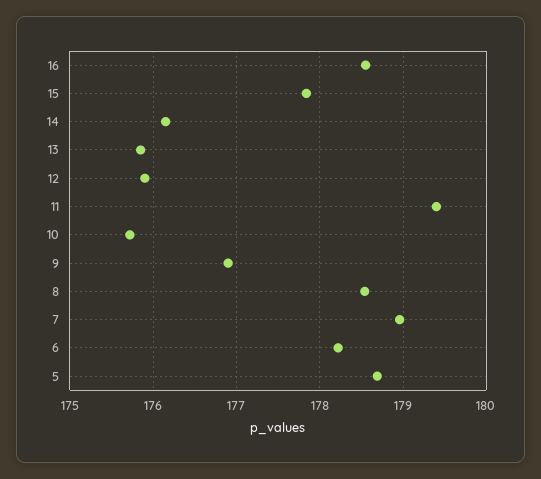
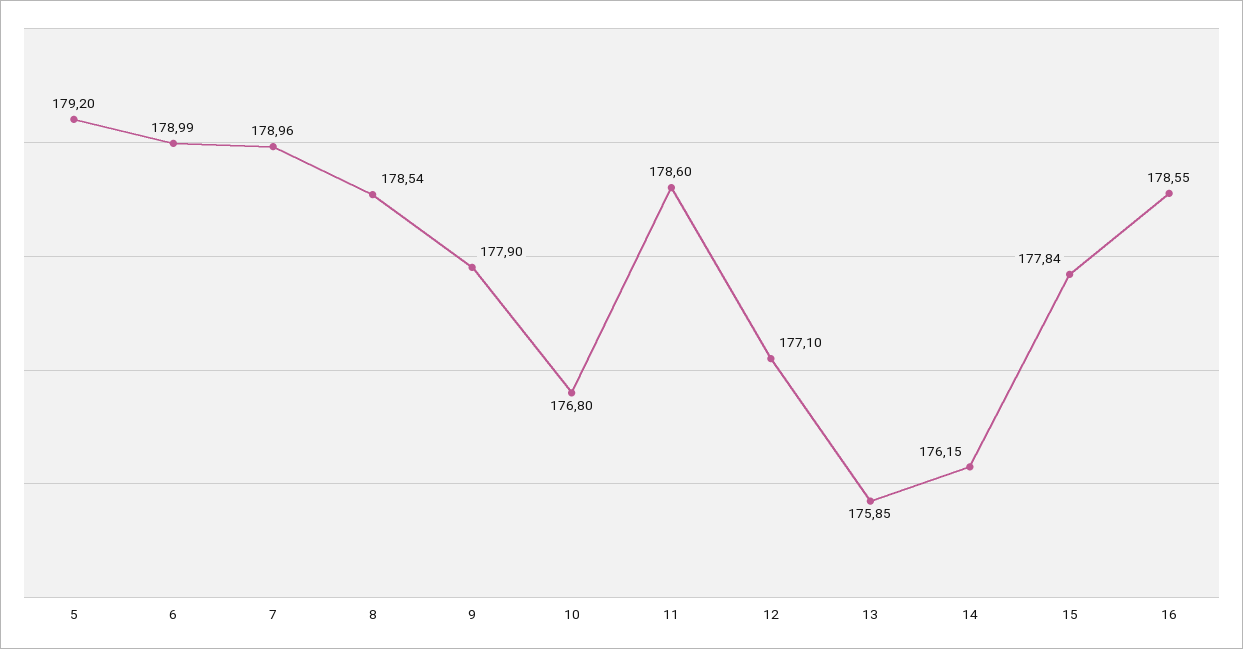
  {
    "16": 178.55,
    "15": 177.84,
    "14": 176.15,
    "13": 175.85,
-   "12": 175.9,
+   "12": 177.1,
-   "11": 179.4,
+   "11": 178.6,
-   "10": 175.7,
+   "10": 176.8,
-   "9": 176.9,
+   "9": 177.9,
    "8": 178.54,
    "7": 178.96,
-   "6": 178.2,
+   "6": 178.99,
-   "5": 178.7
+   "5": 179.2
  }

